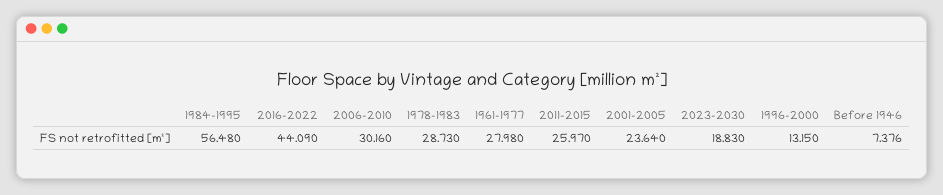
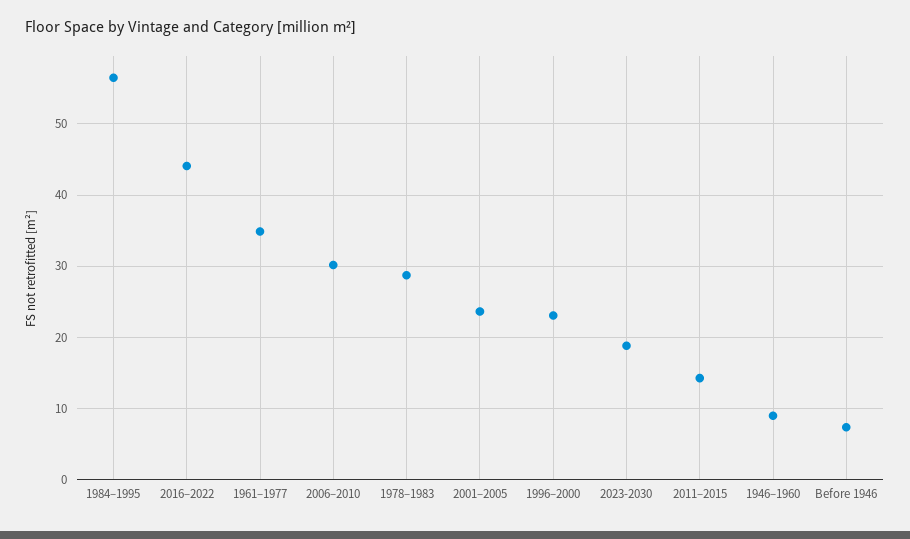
  {
    "1984–1995": 56.48,
    "2016–2022": 44.09,
    "2006–2010": 30.16,
    "1978–1983": 28.73,
-   "1961–1977": 27.98,
+   "1961–1977": 35,
-   "2011–2015": 25.97,
+   "2011–2015": 14,
    "2001–2005": 23.64,
    "2023-2030": 18.83,
-   "1996–2000": 13.15,
+   "1996–2000": 23,
-   "Before 1946": 7.376
+   "Before 1946": 7.376,
+   "1946–1960": 9
  }

